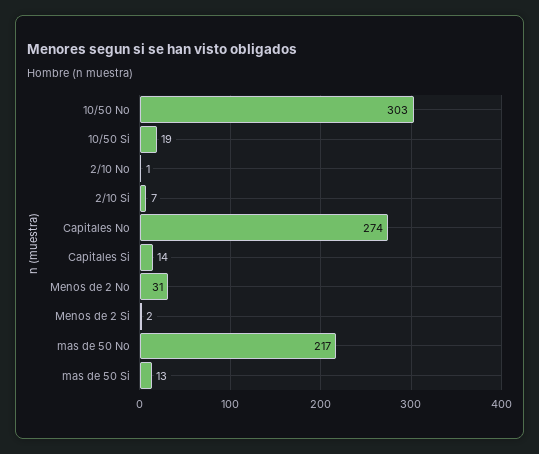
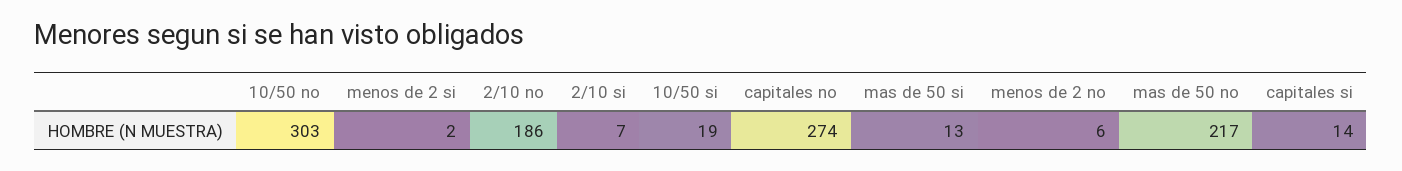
  {
    "10/50 No": 303,
    "10/50 Si": 19,
-   "2/10 No": 1,
+   "2/10 No": 186,
    "2/10 Si": 7,
    "Capitales No": 274,
    "Capitales Si": 14,
-   "Menos de 2 No": 31,
+   "Menos de 2 No": 6,
    "Menos de 2 Si": 2,
    "mas de 50 No": 217,
    "mas de 50 Si": 13
  }

